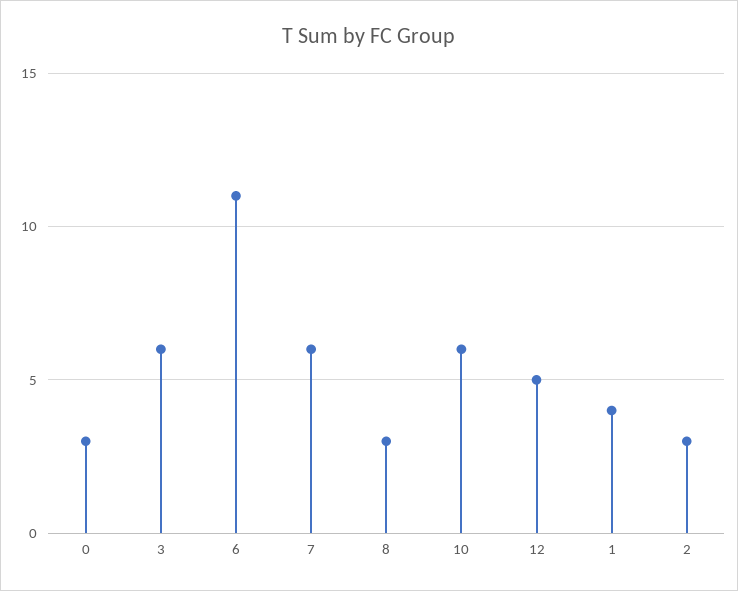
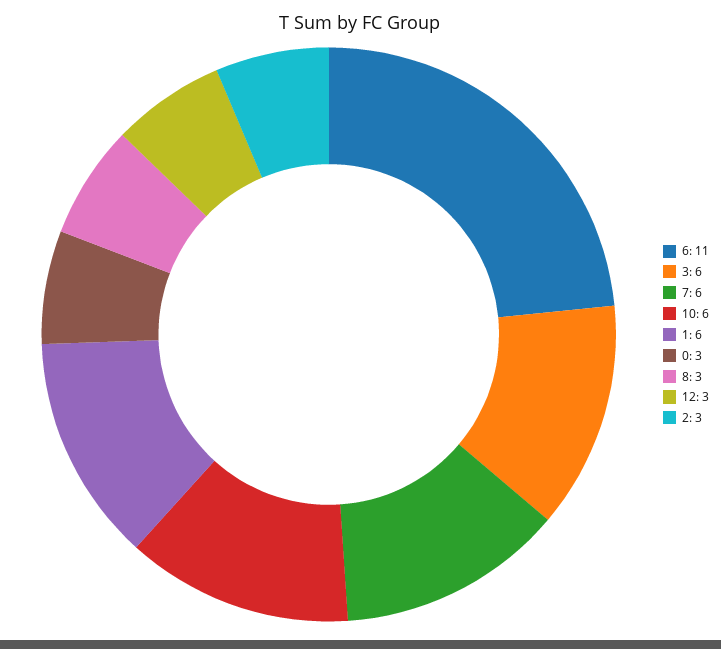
  {
    "0": 3,
    "3": 6,
    "6": 11,
    "7": 6,
    "8": 3,
    "10": 6,
-   "12": 5,
+   "12": 3,
-   "1": 4,
+   "1": 6,
    "2": 3
  }

